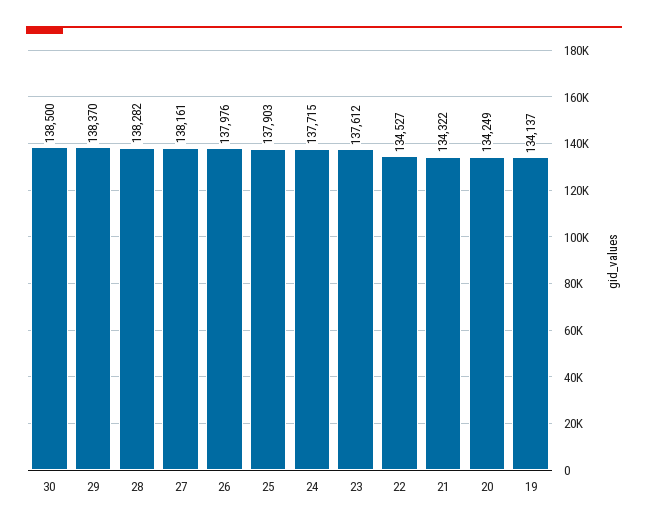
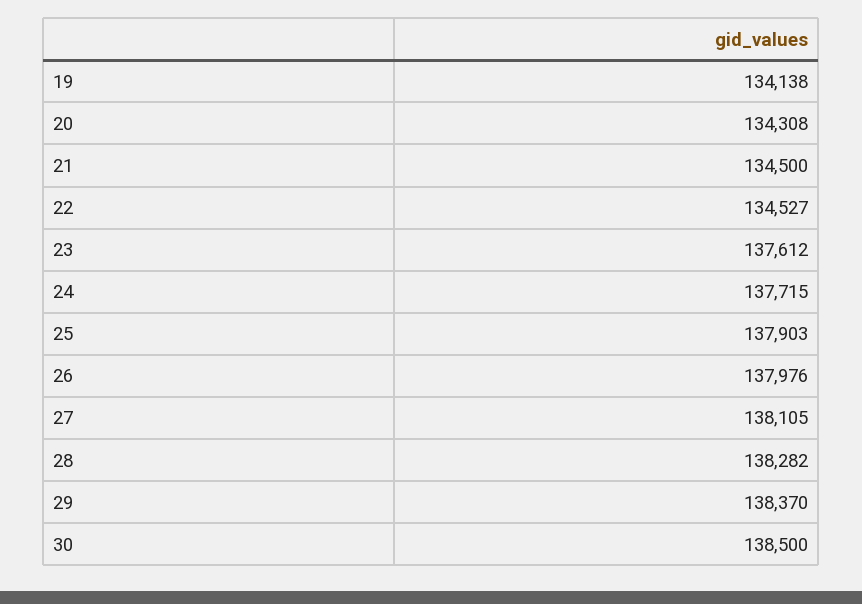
  {
    "30": 138500,
    "29": 138370,
    "28": 138282,
-   "27": 138161,
+   "27": 138105,
    "26": 137976,
    "25": 137903,
    "24": 137715,
    "23": 137612,
    "22": 134527,
-   "21": 134322,
+   "21": 134500,
-   "20": 134249,
+   "20": 134308,
-   "19": 134137
+   "19": 134138
  }

